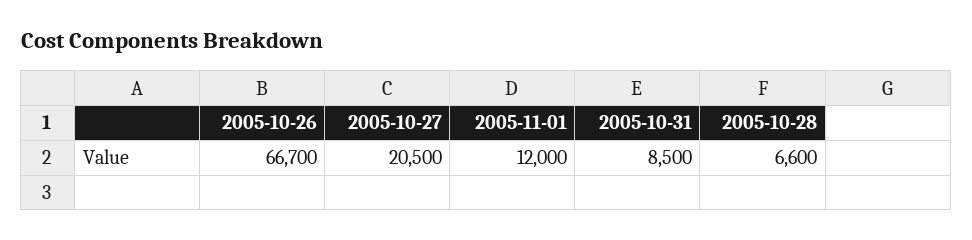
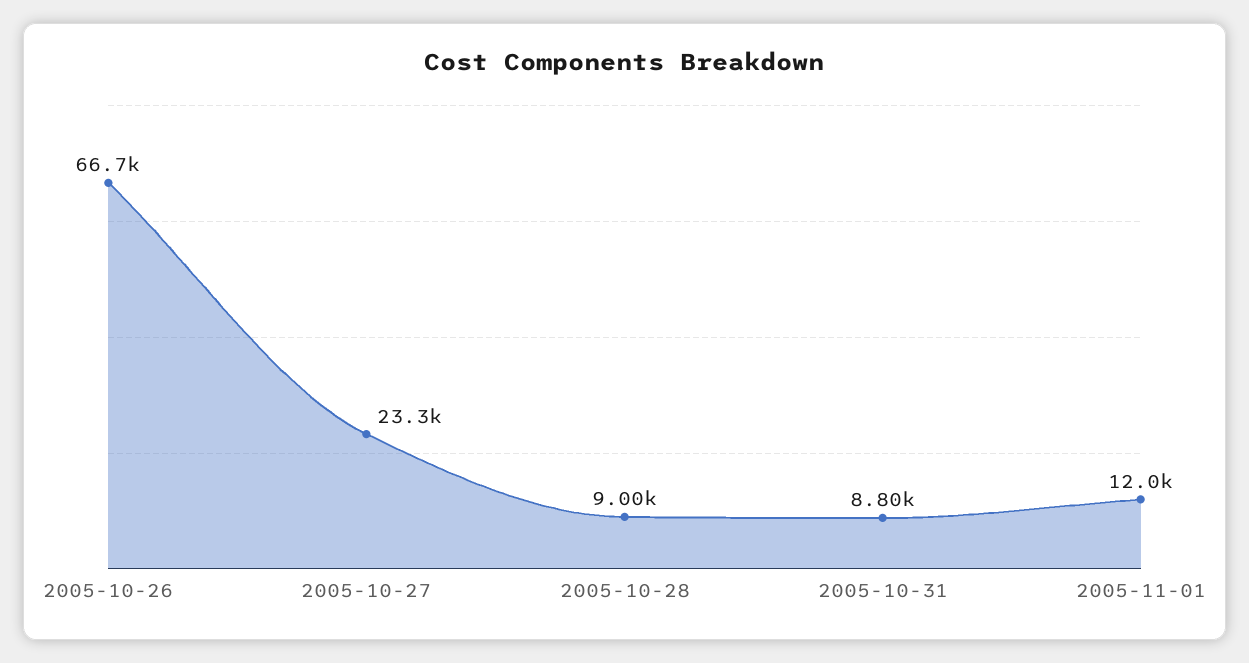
  {
    "2005-10-26": 66700,
-   "2005-10-27": 20500,
+   "2005-10-27": 23300,
    "2005-11-01": 12000,
-   "2005-10-31": 8500,
+   "2005-10-31": 8800,
-   "2005-10-28": 6600
+   "2005-10-28": 9000
  }

